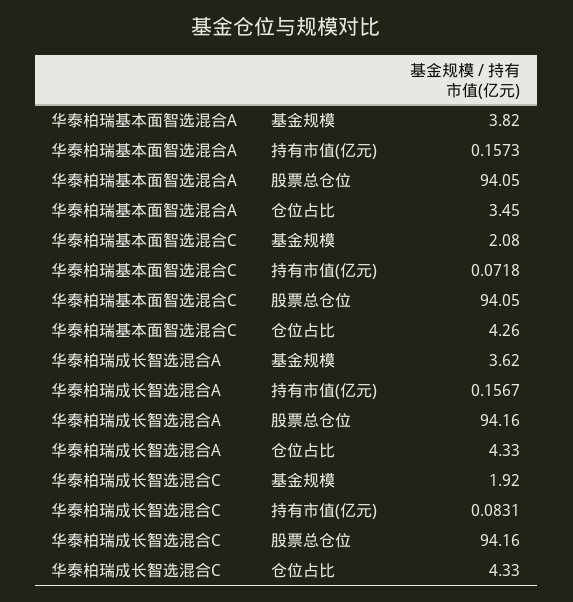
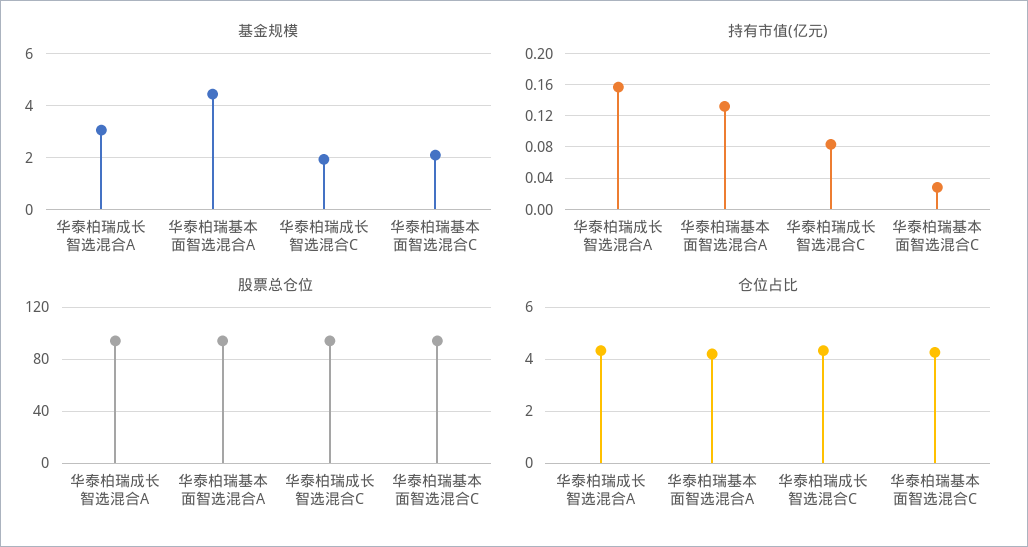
  {
    "基金规模": {
-     "华泰柏瑞基本面智选混合A": 3.82,
+     "华泰柏瑞基本面智选混合A": 4.5,
      "华泰柏瑞基本面智选混合C": 2.08,
-     "华泰柏瑞成长智选混合A": 3.62,
+     "华泰柏瑞成长智选混合A": 3,
      "华泰柏瑞成长智选混合C": 1.92
    },
    "持有市值(亿元)": {
-     "华泰柏瑞基本面智选混合A": 0.1573,
+     "华泰柏瑞基本面智选混合A": 0.13,
-     "华泰柏瑞基本面智选混合C": 0.0718,
+     "华泰柏瑞基本面智选混合C": 0.03,
      "华泰柏瑞成长智选混合A": 0.1567,
      "华泰柏瑞成长智选混合C": 0.0831
    },
    "股票总仓位": {
      "华泰柏瑞基本面智选混合A": 94.05,
      "华泰柏瑞基本面智选混合C": 94.05,
      "华泰柏瑞成长智选混合A": 94.16,
      "华泰柏瑞成长智选混合C": 94.16
    },
    "仓位占比": {
-     "华泰柏瑞基本面智选混合A": 3.45,
+     "华泰柏瑞基本面智选混合A": 4.25,
      "华泰柏瑞基本面智选混合C": 4.26,
      "华泰柏瑞成长智选混合A": 4.33,
      "华泰柏瑞成长智选混合C": 4.33
    }
  }

